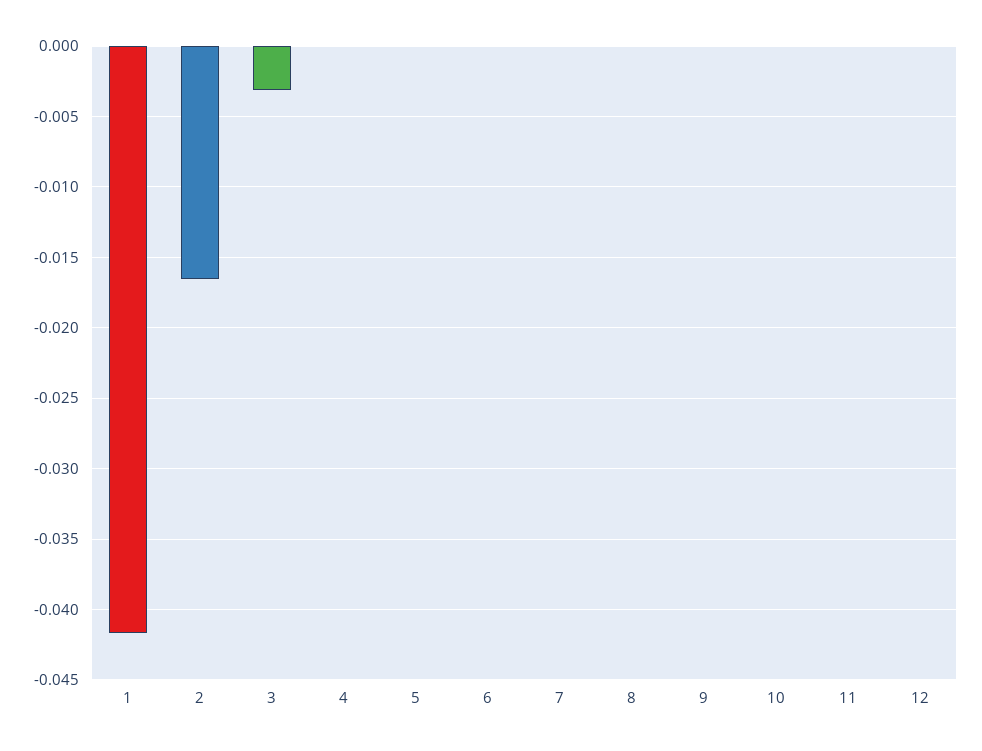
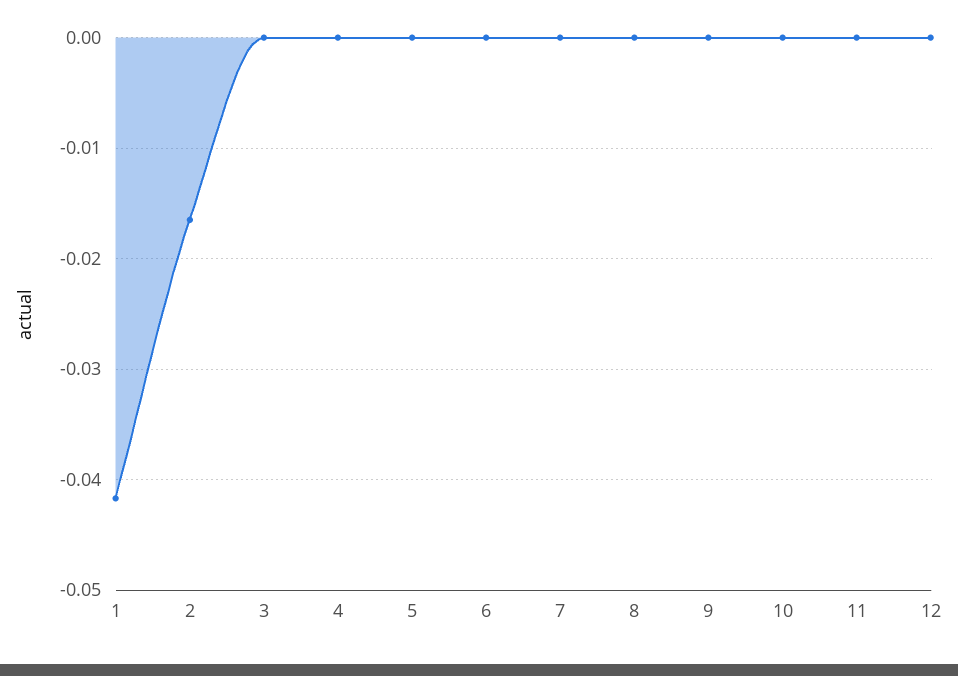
  {
    "1": -0.0415,
    "2": -0.0165,
-   "3": -0.003,
+   "3": 0,
    "4": 0,
    "5": 0,
    "6": 0,
    "7": 0,
    "8": 0,
    "9": 0,
    "10": 0,
    "11": 0,
    "12": 0
  }

